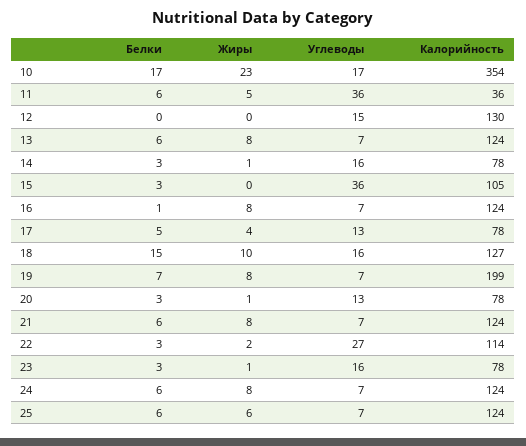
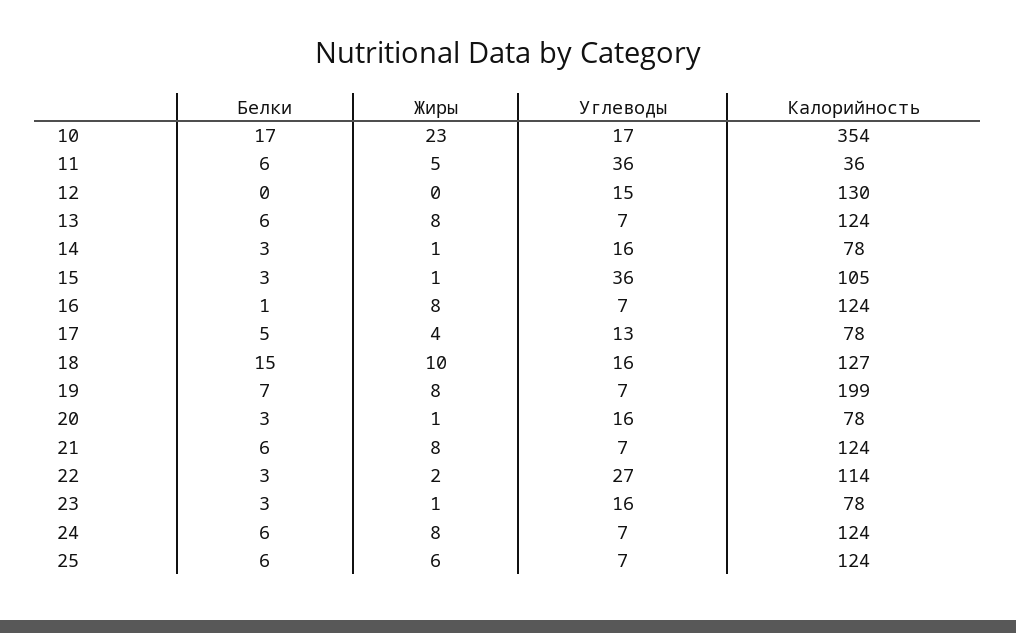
  {
    "Белки": {
      "10": 17,
      "11": 6,
      "12": 0,
      "13": 6,
      "14": 3,
      "15": 3,
      "16": 1,
      "17": 5,
      "18": 15,
      "19": 7,
      "20": 3,
      "21": 6,
      "22": 3,
      "23": 3,
      "24": 6,
      "25": 6
    },
    "Жиры": {
      "10": 23,
      "11": 5,
      "12": 0,
      "13": 8,
      "14": 1,
-     "15": 0,
+     "15": 1,
      "16": 8,
      "17": 4,
      "18": 10,
      "19": 8,
      "20": 1,
      "21": 8,
      "22": 2,
      "23": 1,
      "24": 8,
      "25": 6
    },
    "Углеводы": {
      "10": 17,
      "11": 36,
      "12": 15,
      "13": 7,
      "14": 16,
      "15": 36,
      "16": 7,
      "17": 13,
      "18": 16,
      "19": 7,
-     "20": 13,
+     "20": 16,
      "21": 7,
      "22": 27,
      "23": 16,
      "24": 7,
      "25": 7
    },
    "Калорийность": {
      "10": 354,
      "11": 36,
      "12": 130,
      "13": 124,
      "14": 78,
      "15": 105,
      "16": 124,
      "17": 78,
      "18": 127,
      "19": 199,
      "20": 78,
      "21": 124,
      "22": 114,
      "23": 78,
      "24": 124,
      "25": 124
    }
  }

